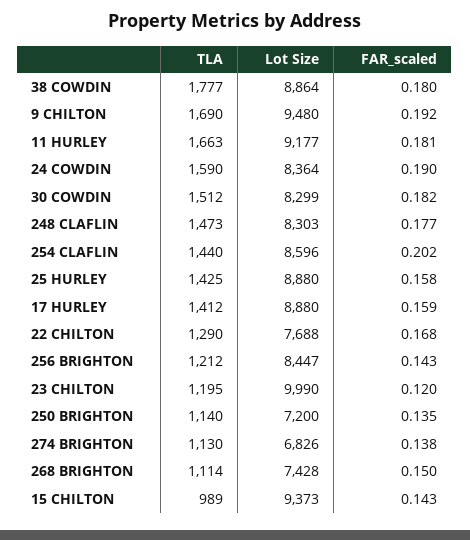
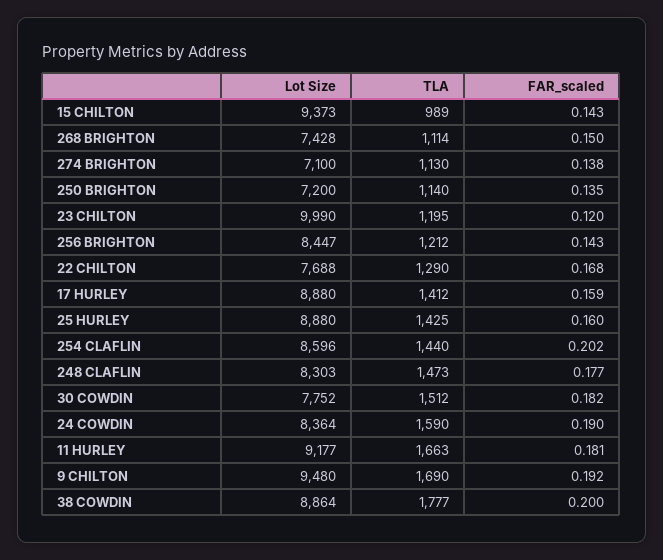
  {
    "TLA": {
      "38 COWDIN": 1777,
      "9 CHILTON": 1690,
      "11 HURLEY": 1663,
      "24 COWDIN": 1590,
      "30 COWDIN": 1512,
      "248 CLAFLIN": 1473,
      "254 CLAFLIN": 1440,
      "25 HURLEY": 1425,
      "17 HURLEY": 1412,
      "22 CHILTON": 1290,
      "256 BRIGHTON": 1212,
      "23 CHILTON": 1195,
      "250 BRIGHTON": 1140,
      "274 BRIGHTON": 1130,
      "268 BRIGHTON": 1114,
      "15 CHILTON": 989
    },
    "Lot Size": {
      "38 COWDIN": 8864,
      "9 CHILTON": 9480,
      "11 HURLEY": 9177,
      "24 COWDIN": 8364,
-     "30 COWDIN": 8299,
+     "30 COWDIN": 7752,
      "248 CLAFLIN": 8303,
      "254 CLAFLIN": 8596,
      "25 HURLEY": 8880,
      "17 HURLEY": 8880,
      "22 CHILTON": 7688,
      "256 BRIGHTON": 8447,
      "23 CHILTON": 9990,
      "250 BRIGHTON": 7200,
-     "274 BRIGHTON": 6826,
+     "274 BRIGHTON": 7100,
      "268 BRIGHTON": 7428,
      "15 CHILTON": 9373
    },
    "FAR_scaled": {
-     "38 COWDIN": 0.18,
+     "38 COWDIN": 0.2,
      "9 CHILTON": 0.192,
      "11 HURLEY": 0.181,
      "24 COWDIN": 0.19,
      "30 COWDIN": 0.182,
      "248 CLAFLIN": 0.177,
      "254 CLAFLIN": 0.202,
-     "25 HURLEY": 0.158,
+     "25 HURLEY": 0.16,
      "17 HURLEY": 0.159,
      "22 CHILTON": 0.168,
      "256 BRIGHTON": 0.143,
      "23 CHILTON": 0.12,
      "250 BRIGHTON": 0.135,
      "274 BRIGHTON": 0.138,
      "268 BRIGHTON": 0.15,
      "15 CHILTON": 0.143
    }
  }

